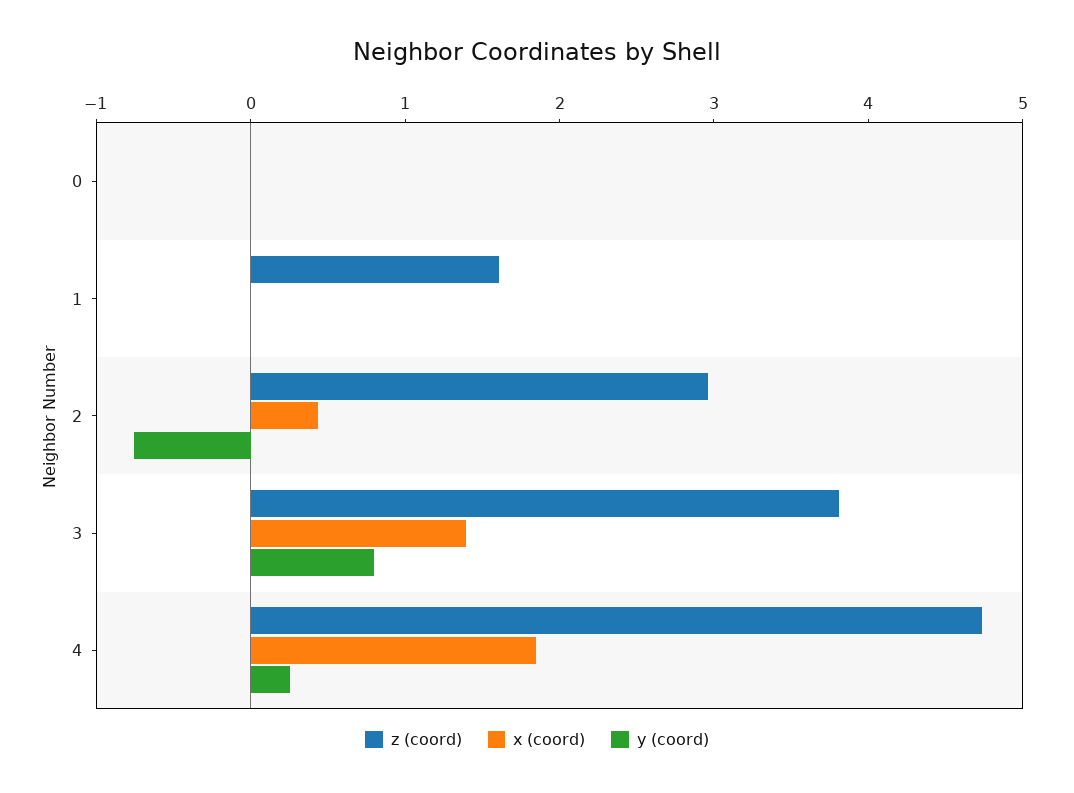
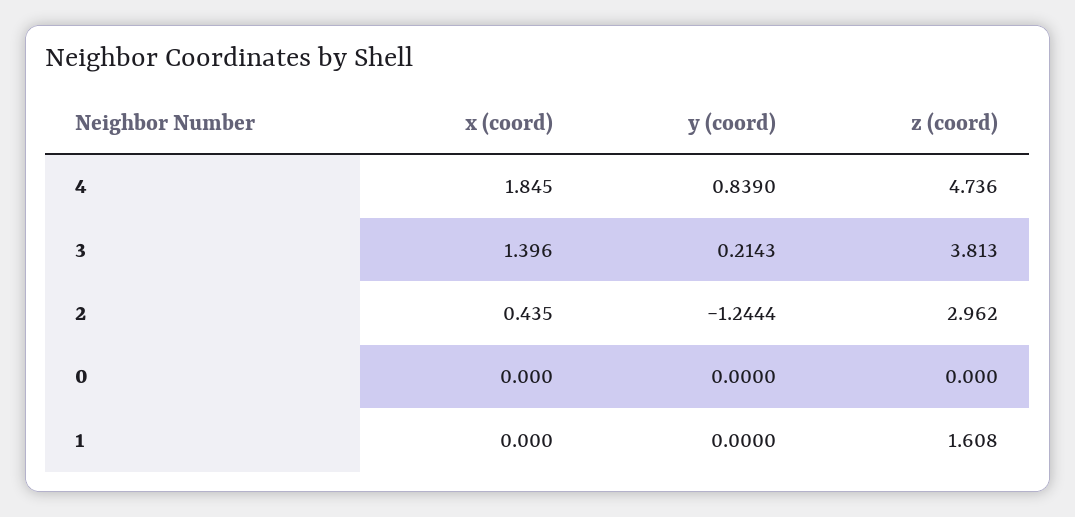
  {
    "z (coord)": {
      "0": 0,
      "1": 1.608,
      "2": 2.962,
      "3": 3.813,
      "4": 4.736
    },
    "x (coord)": {
      "0": 0,
      "1": 0,
      "2": 0.435,
      "3": 1.396,
      "4": 1.845
    },
    "y (coord)": {
      "0": 0,
      "1": 0,
-     "2": -0.8,
+     "2": -1.2444,
-     "3": 0.8,
+     "3": 0.2143,
-     "4": 0.2
+     "4": 0.839
    }
  }

